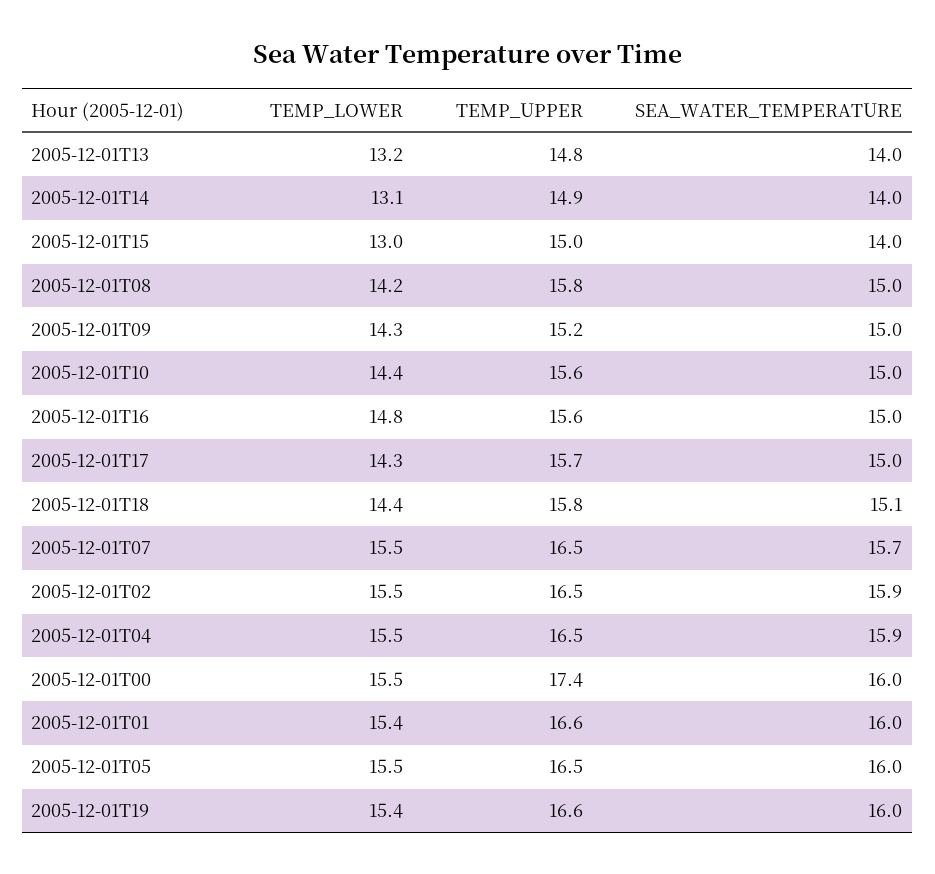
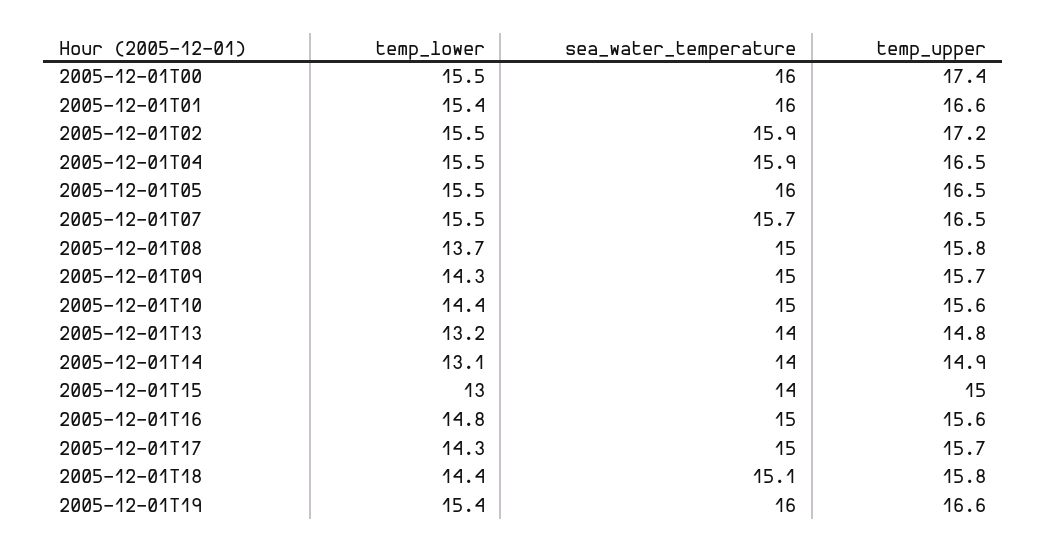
  {
    "TEMP_LOWER": {
      "2005-12-01T13": 13.2,
      "2005-12-01T14": 13.1,
      "2005-12-01T15": 13,
-     "2005-12-01T08": 14.2,
+     "2005-12-01T08": 13.7,
      "2005-12-01T09": 14.3,
      "2005-12-01T10": 14.4,
      "2005-12-01T16": 14.8,
      "2005-12-01T17": 14.3,
      "2005-12-01T18": 14.4,
      "2005-12-01T07": 15.5,
      "2005-12-01T02": 15.5,
      "2005-12-01T04": 15.5,
      "2005-12-01T00": 15.5,
      "2005-12-01T01": 15.4,
      "2005-12-01T05": 15.5,
      "2005-12-01T19": 15.4
    },
    "TEMP_UPPER": {
      "2005-12-01T13": 14.8,
      "2005-12-01T14": 14.9,
      "2005-12-01T15": 15,
      "2005-12-01T08": 15.8,
-     "2005-12-01T09": 15.2,
+     "2005-12-01T09": 15.7,
      "2005-12-01T10": 15.6,
      "2005-12-01T16": 15.6,
      "2005-12-01T17": 15.7,
      "2005-12-01T18": 15.8,
      "2005-12-01T07": 16.5,
-     "2005-12-01T02": 16.5,
+     "2005-12-01T02": 17.2,
      "2005-12-01T04": 16.5,
      "2005-12-01T00": 17.4,
      "2005-12-01T01": 16.6,
      "2005-12-01T05": 16.5,
      "2005-12-01T19": 16.6
    },
    "SEA_WATER_TEMPERATURE": {
      "2005-12-01T13": 14,
      "2005-12-01T14": 14,
      "2005-12-01T15": 14,
      "2005-12-01T08": 15,
      "2005-12-01T09": 15,
      "2005-12-01T10": 15,
      "2005-12-01T16": 15,
      "2005-12-01T17": 15,
      "2005-12-01T18": 15.1,
      "2005-12-01T07": 15.7,
      "2005-12-01T02": 15.9,
      "2005-12-01T04": 15.9,
      "2005-12-01T00": 16,
      "2005-12-01T01": 16,
      "2005-12-01T05": 16,
      "2005-12-01T19": 16
    }
  }

